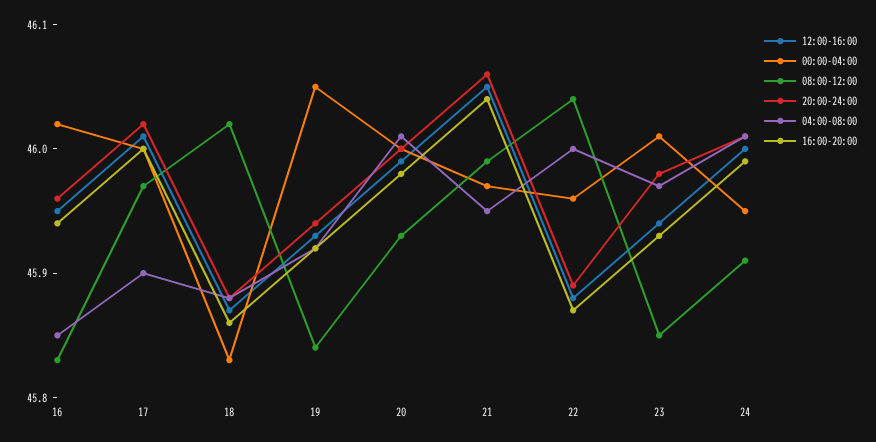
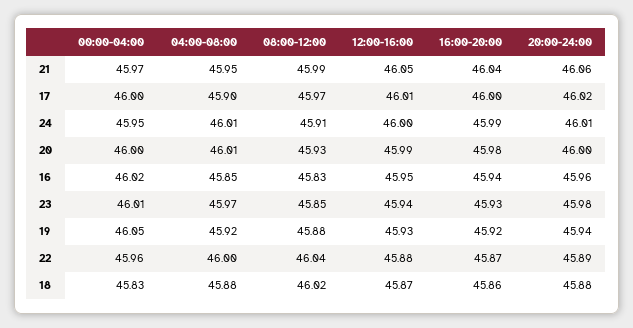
  {
    "12:00-16:00": {
      "16": 45.95,
      "17": 46.01,
      "18": 45.87,
      "19": 45.93,
      "20": 45.99,
      "21": 46.05,
      "22": 45.88,
      "23": 45.94,
      "24": 46
    },
    "00:00-04:00": {
      "16": 46.02,
      "17": 46,
      "18": 45.83,
      "19": 46.05,
      "20": 46,
      "21": 45.97,
      "22": 45.96,
      "23": 46.01,
      "24": 45.95
    },
    "08:00-12:00": {
      "16": 45.83,
      "17": 45.97,
      "18": 46.02,
-     "19": 45.84,
+     "19": 45.88,
      "20": 45.93,
      "21": 45.99,
      "22": 46.04,
      "23": 45.85,
      "24": 45.91
    },
    "20:00-24:00": {
      "16": 45.96,
      "17": 46.02,
      "18": 45.88,
      "19": 45.94,
      "20": 46,
      "21": 46.06,
      "22": 45.89,
      "23": 45.98,
      "24": 46.01
    },
    "04:00-08:00": {
      "16": 45.85,
      "17": 45.9,
      "18": 45.88,
      "19": 45.92,
      "20": 46.01,
      "21": 45.95,
      "22": 46,
      "23": 45.97,
      "24": 46.01
    },
    "16:00-20:00": {
      "16": 45.94,
      "17": 46,
      "18": 45.86,
      "19": 45.92,
      "20": 45.98,
      "21": 46.04,
      "22": 45.87,
      "23": 45.93,
      "24": 45.99
    }
  }

